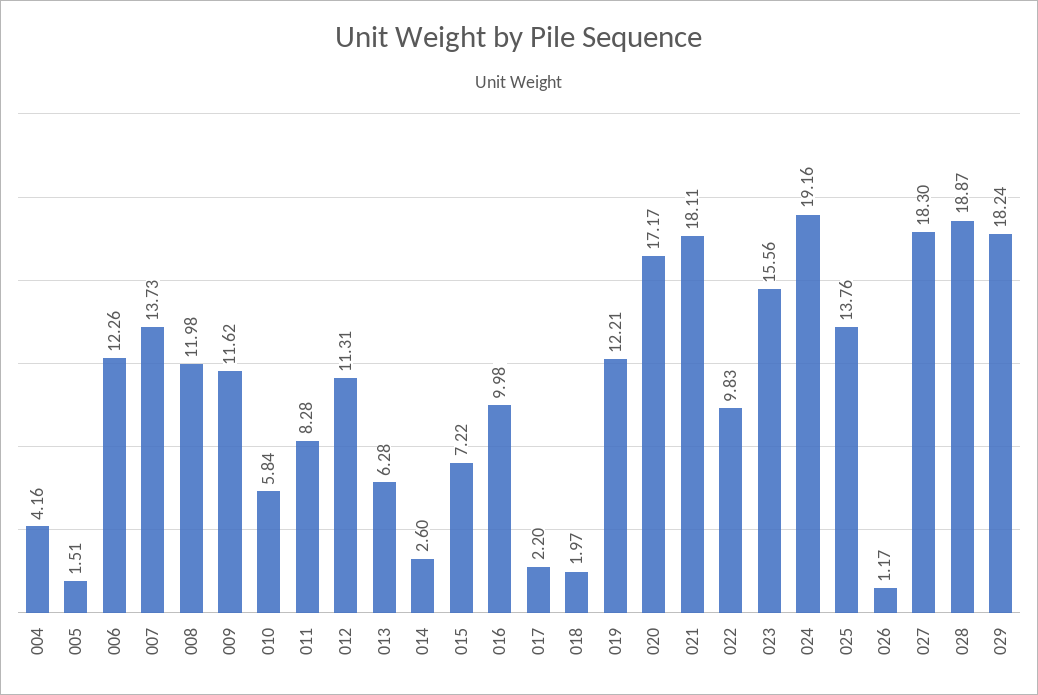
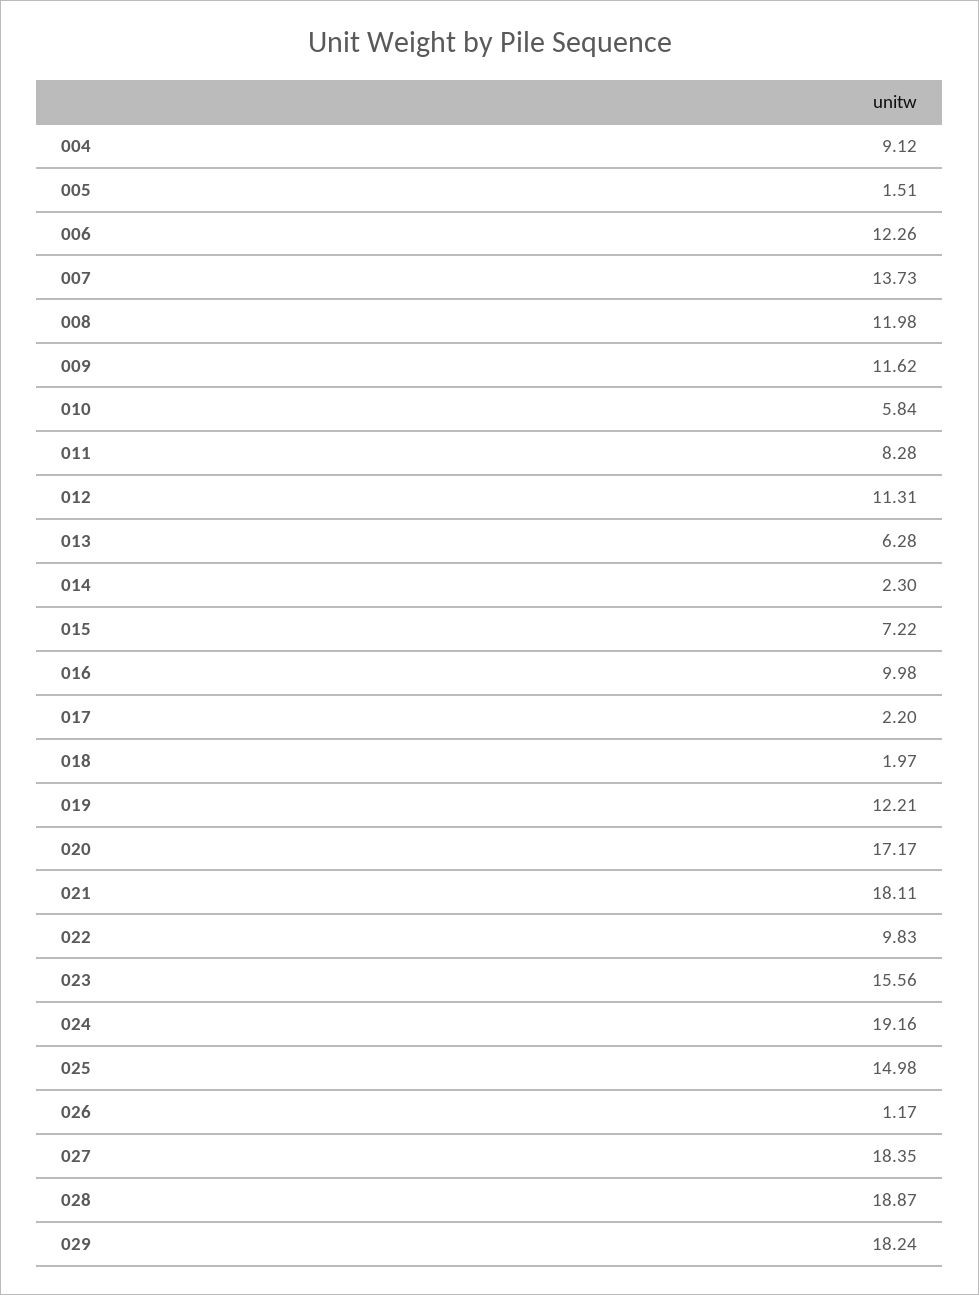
  {
-   "004": 4.16,
+   "004": 9.12,
    "005": 1.51,
    "006": 12.26,
    "007": 13.73,
    "008": 11.98,
    "009": 11.62,
    "010": 5.84,
    "011": 8.28,
    "012": 11.31,
    "013": 6.28,
-   "014": 2.6,
+   "014": 2.3,
    "015": 7.22,
    "016": 9.98,
    "017": 2.2,
    "018": 1.97,
    "019": 12.21,
    "020": 17.17,
    "021": 18.11,
    "022": 9.83,
    "023": 15.56,
    "024": 19.16,
-   "025": 13.76,
+   "025": 14.98,
    "026": 1.17,
-   "027": 18.3,
+   "027": 18.35,
    "028": 18.87,
    "029": 18.24
  }

